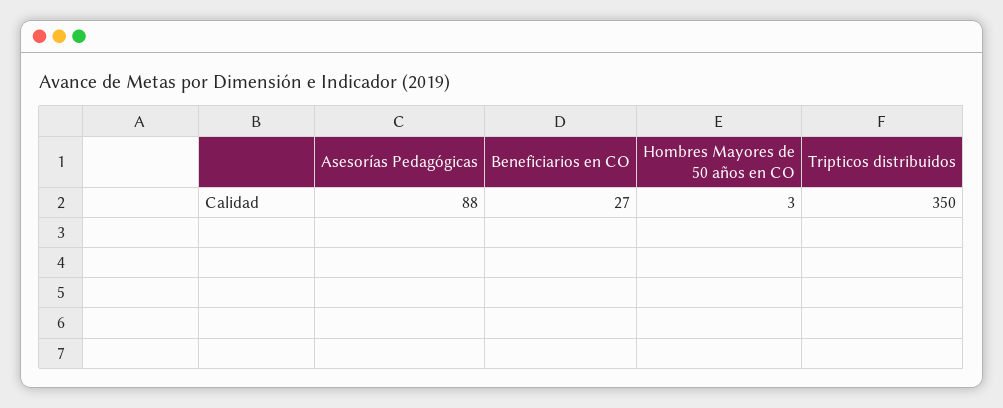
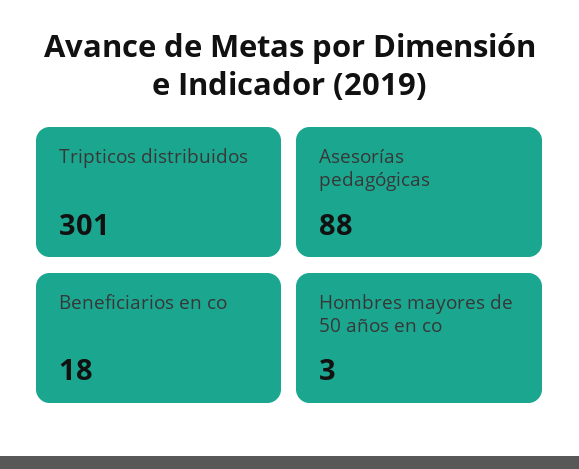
  {
    "Asesorías Pedagógicas": 88,
-   "Beneficiarios en CO": 27,
+   "Beneficiarios en CO": 18,
    "Hombres Mayores de 50 años en CO": 3,
-   "Tripticos distribuidos": 350
+   "Tripticos distribuidos": 301
  }

